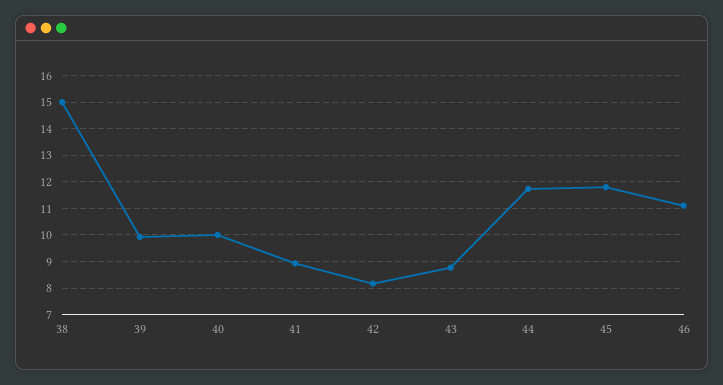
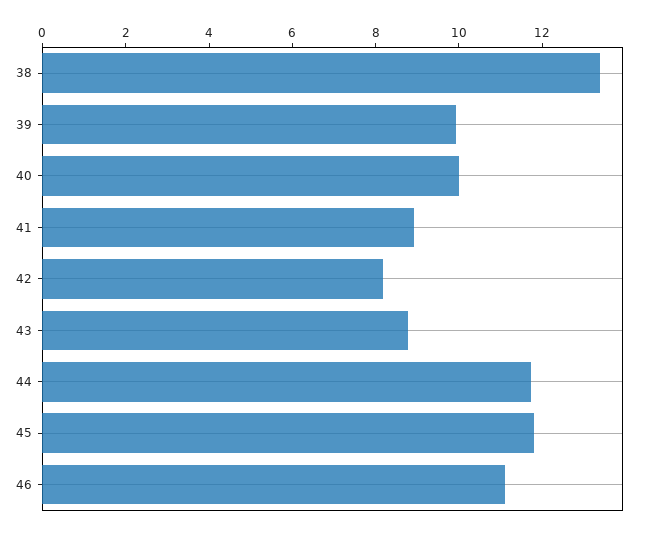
  {
-   "38": 15,
+   "38": 13.5,
    "39": 10,
    "40": 10,
    "41": 9,
    "42": 8.25,
    "43": 8.75,
    "44": 11.75,
    "45": 11.75,
    "46": 11
  }

